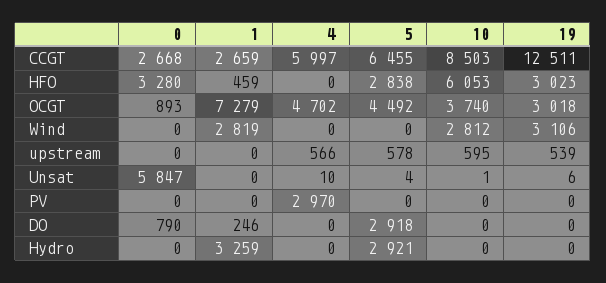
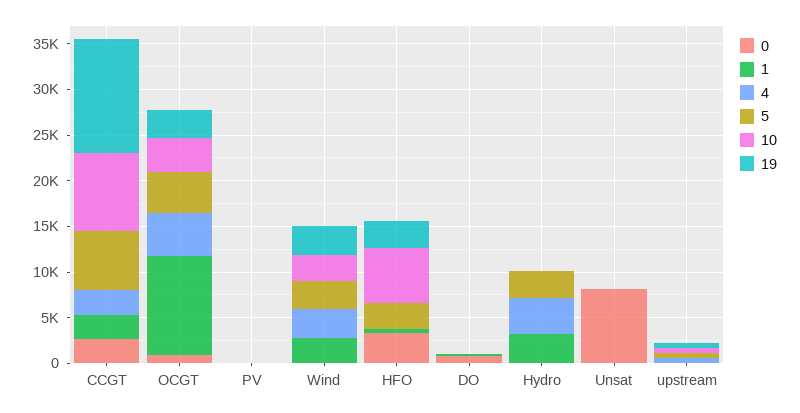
  {
    "0": {
      "CCGT": 2668,
      "HFO": 3280,
      "OCGT": 893,
      "Wind": 0,
      "upstream": 0,
-     "Unsat": 5847,
+     "Unsat": 8000,
      "PV": 0,
      "DO": 790,
      "Hydro": 0
    },
    "1": {
      "CCGT": 2659,
      "HFO": 459,
-     "OCGT": 7279,
+     "OCGT": 11000,
      "Wind": 2819,
      "upstream": 0,
      "Unsat": 0,
      "PV": 0,
      "DO": 246,
      "Hydro": 3259
    },
    "4": {
-     "CCGT": 5997,
+     "CCGT": 3000,
      "HFO": 0,
      "OCGT": 4702,
-     "Wind": 0,
+     "Wind": 3000,
      "upstream": 566,
      "Unsat": 10,
-     "PV": 2970,
+     "PV": 0,
      "DO": 0,
-     "Hydro": 0
+     "Hydro": 4000
    },
    "5": {
      "CCGT": 6455,
      "HFO": 2838,
      "OCGT": 4492,
-     "Wind": 0,
+     "Wind": 3000,
      "upstream": 578,
      "Unsat": 4,
      "PV": 0,
-     "DO": 2918,
+     "DO": 0,
      "Hydro": 2921
    },
    "10": {
      "CCGT": 8503,
      "HFO": 6053,
      "OCGT": 3740,
      "Wind": 2812,
      "upstream": 595,
      "Unsat": 1,
      "PV": 0,
      "DO": 0,
      "Hydro": 0
    },
    "19": {
      "CCGT": 12511,
      "HFO": 3023,
      "OCGT": 3018,
      "Wind": 3106,
      "upstream": 539,
      "Unsat": 6,
      "PV": 0,
      "DO": 0,
      "Hydro": 0
    }
  }

